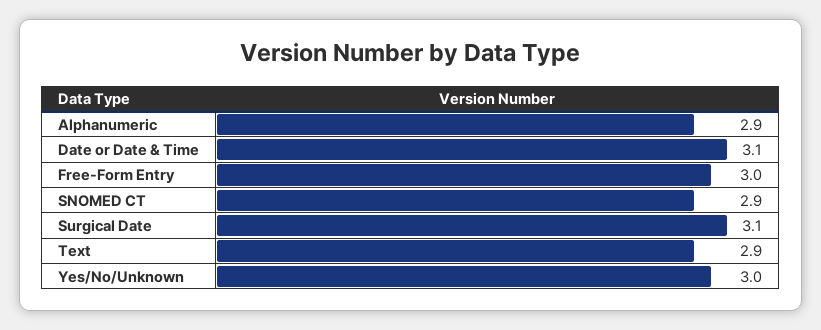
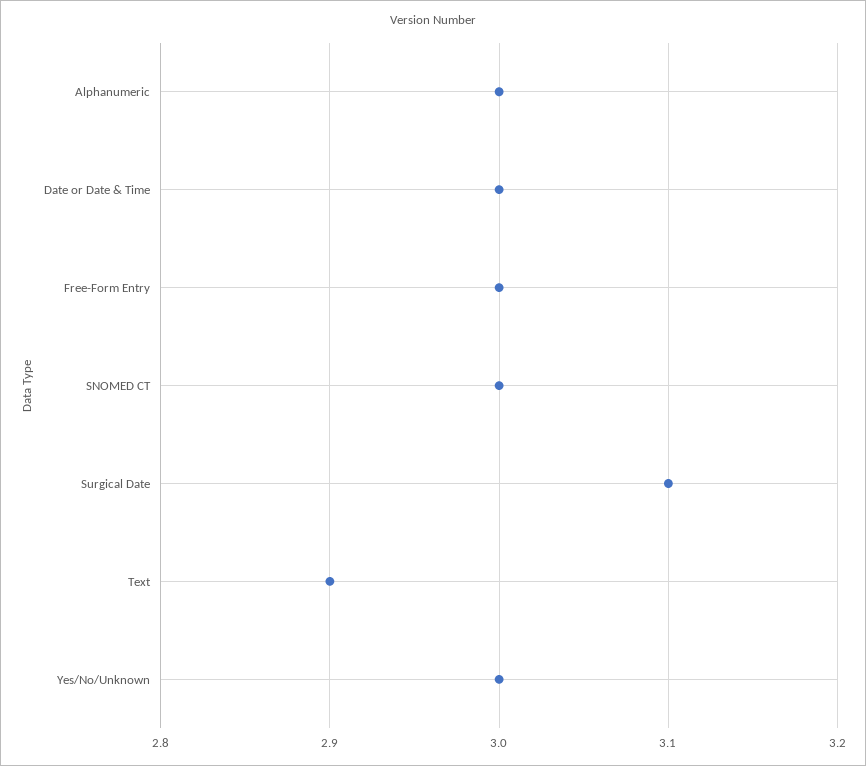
  {
-   "Alphanumeric": 2.9,
+   "Alphanumeric": 3,
-   "Date or Date & Time": 3.1,
+   "Date or Date & Time": 3,
    "Free-Form Entry": 3,
-   "SNOMED CT": 2.9,
+   "SNOMED CT": 3,
    "Surgical Date": 3.1,
    "Text": 2.9,
    "Yes/No/Unknown": 3
  }

